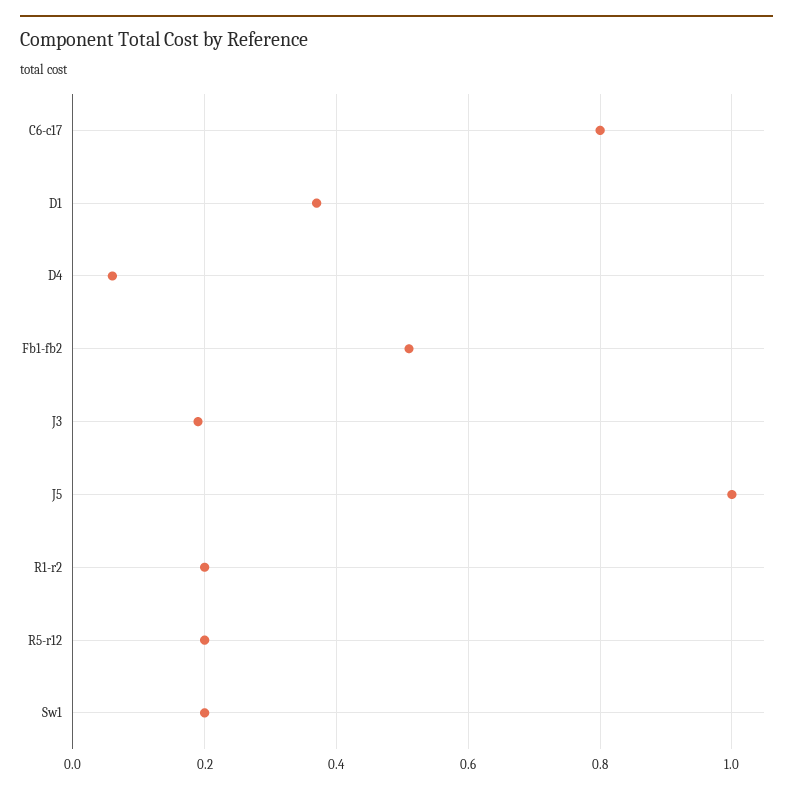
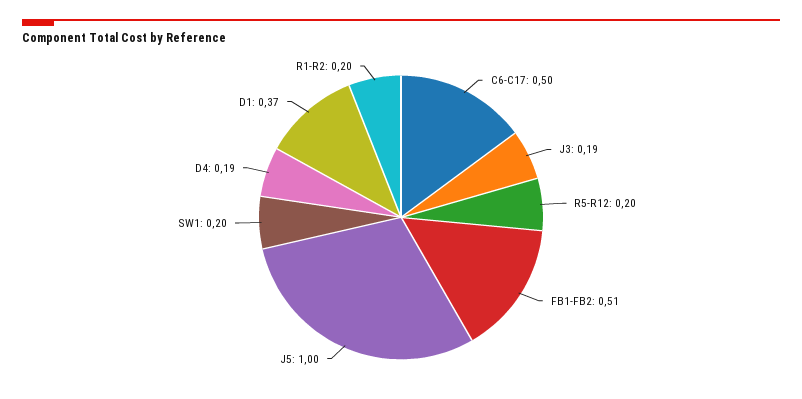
  {
-   "C6-c17": 0.8,
+   "C6-c17": 0.5,
    "D1": 0.37,
-   "D4": 0.05,
+   "D4": 0.19,
    "Fb1-fb2": 0.51,
    "J3": 0.19,
    "J5": 1,
    "R1-r2": 0.2,
    "R5-r12": 0.2,
    "Sw1": 0.2
  }

